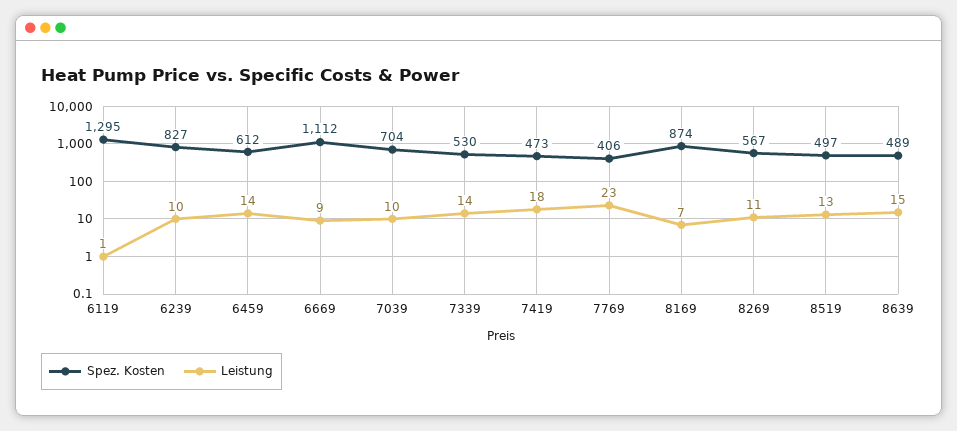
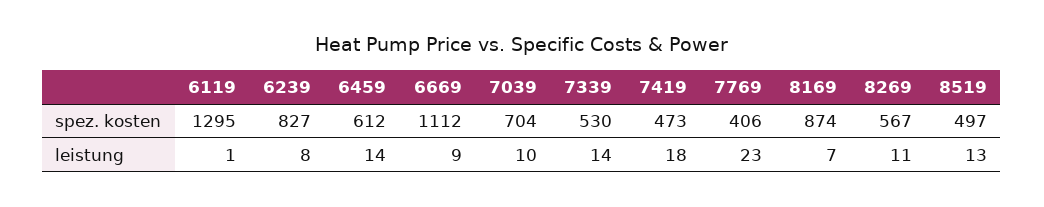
  {
    "Spez. Kosten": {
      "6119": 1295,
      "6239": 827,
      "6459": 612,
      "6669": 1112,
      "7039": 704,
      "7339": 530,
      "7419": 473,
      "7769": 406,
      "8169": 874,
      "8269": 567,
-     "8519": 497,
+     "8519": 497
-     "8639": 489
    },
    "Leistung": {
      "6119": 1,
-     "6239": 10,
+     "6239": 8,
      "6459": 14,
      "6669": 9,
      "7039": 10,
      "7339": 14,
      "7419": 18,
      "7769": 23,
      "8169": 7,
      "8269": 11,
-     "8519": 13,
+     "8519": 13
-     "8639": 15
    }
  }

